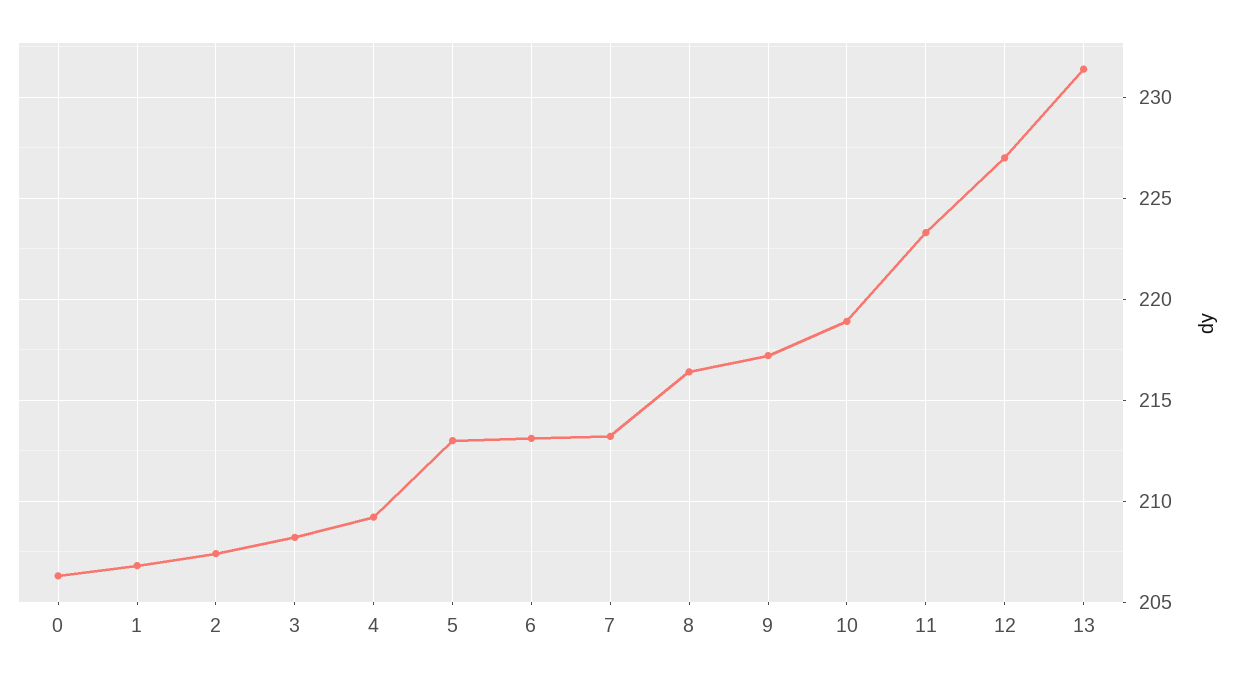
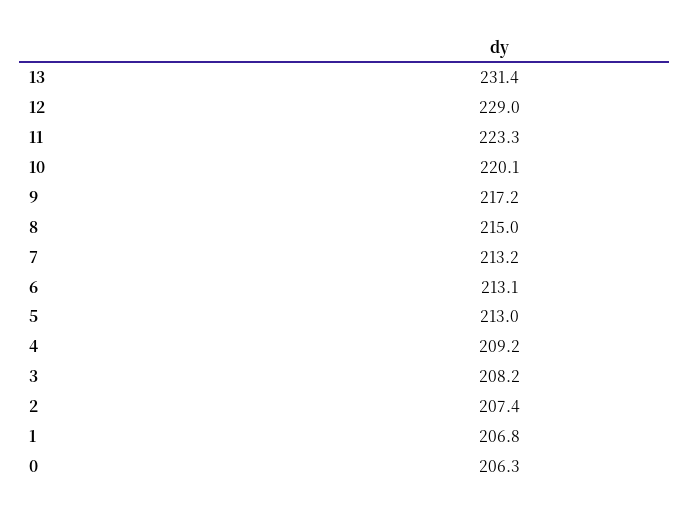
  {
    "0": 206.3,
    "1": 206.8,
    "2": 207.4,
    "3": 208.2,
    "4": 209.2,
    "5": 213,
    "6": 213.1,
    "7": 213.2,
-   "8": 216.5,
+   "8": 215,
    "9": 217.2,
-   "10": 219,
+   "10": 220.1,
    "11": 223.3,
-   "12": 227,
+   "12": 229,
    "13": 231.4
  }

